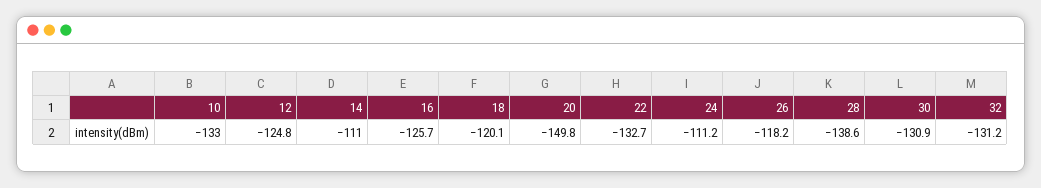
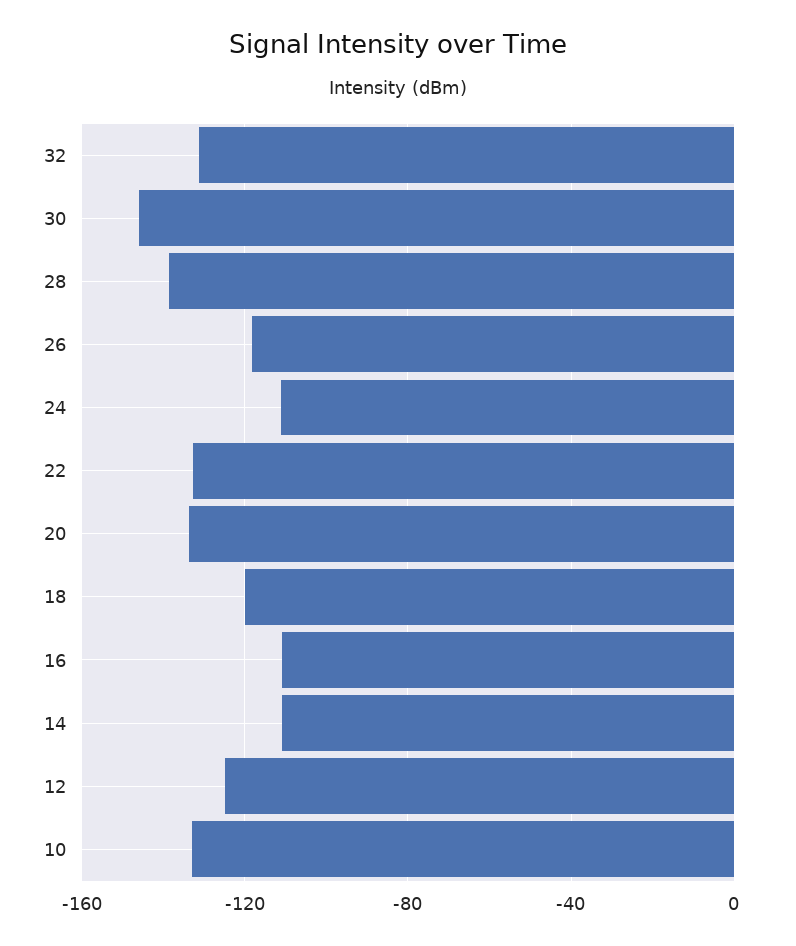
  {
    "10": -133,
    "12": -124.8,
    "14": -111,
-   "16": -125.7,
+   "16": -110,
    "18": -120.1,
-   "20": -149.8,
+   "20": -135,
    "22": -132.7,
    "24": -111.2,
    "26": -118.2,
    "28": -138.6,
-   "30": -130.9,
+   "30": -145,
    "32": -131.2
  }

